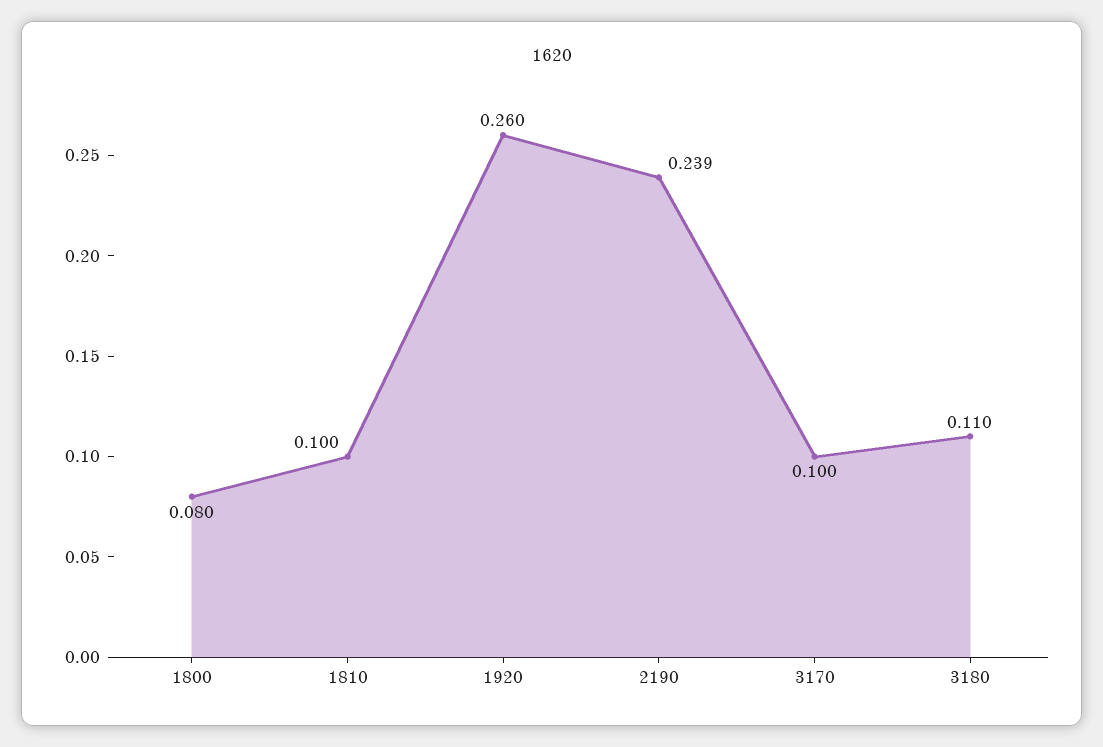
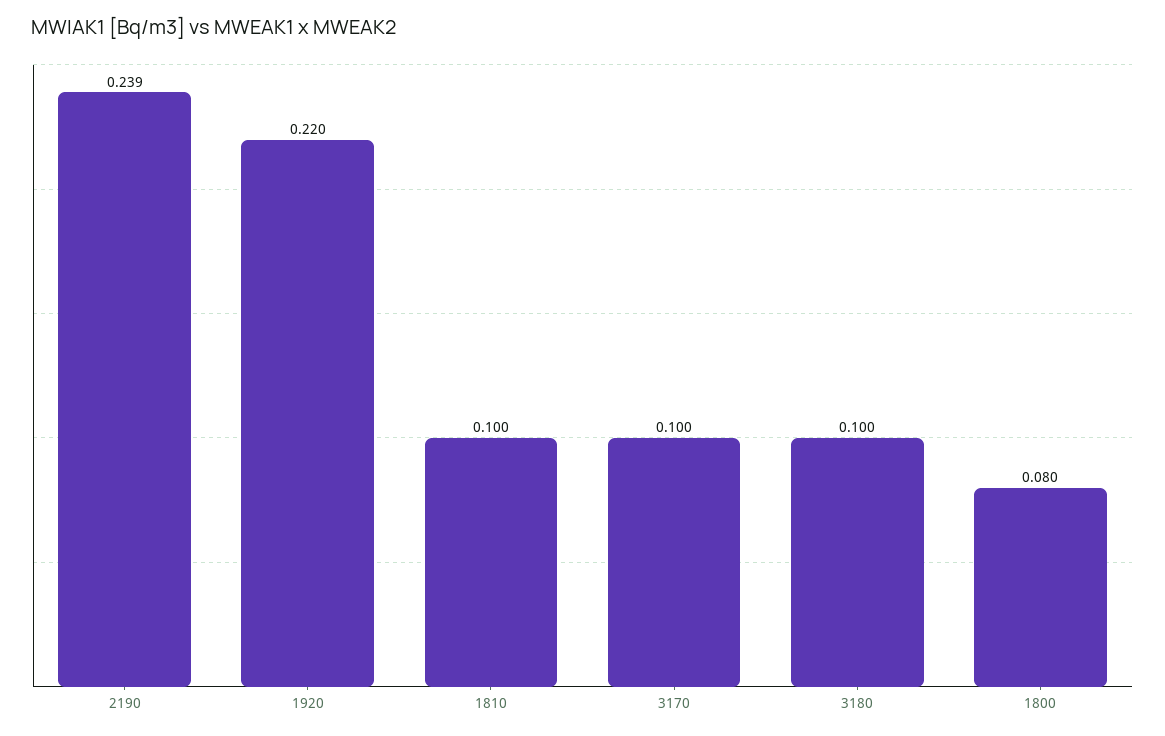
  {
    "1800": 0.08,
    "1810": 0.1,
-   "1920": 0.26,
+   "1920": 0.22,
    "2190": 0.239,
    "3170": 0.1,
-   "3180": 0.11
+   "3180": 0.1
  }

